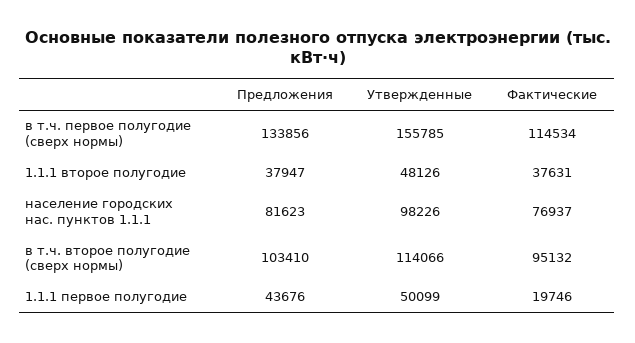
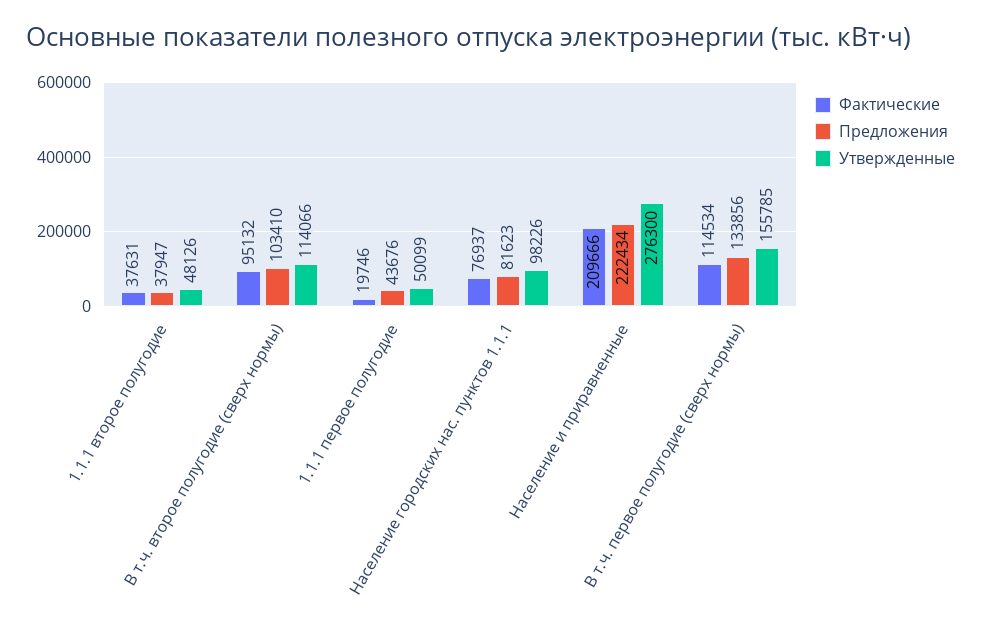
  {
    "Предложения": {
      "в т.ч. первое полугодие (сверх нормы)": 133856,
      "1.1.1 второе полугодие": 37947,
      "население городских нас. пунктов 1.1.1": 81623,
      "в т.ч. второе полугодие (сверх нормы)": 103410,
-     "1.1.1 первое полугодие": 43676
+     "1.1.1 первое полугодие": 43676,
+     "Население и приравненные": 222434
    },
    "Утвержденные": {
      "в т.ч. первое полугодие (сверх нормы)": 155785,
      "1.1.1 второе полугодие": 48126,
      "население городских нас. пунктов 1.1.1": 98226,
      "в т.ч. второе полугодие (сверх нормы)": 114066,
-     "1.1.1 первое полугодие": 50099
+     "1.1.1 первое полугодие": 50099,
+     "Население и приравненные": 276300
    },
    "Фактические": {
      "в т.ч. первое полугодие (сверх нормы)": 114534,
      "1.1.1 второе полугодие": 37631,
      "население городских нас. пунктов 1.1.1": 76937,
      "в т.ч. второе полугодие (сверх нормы)": 95132,
-     "1.1.1 первое полугодие": 19746
+     "1.1.1 первое полугодие": 19746,
+     "Население и приравненные": 209666
    }
  }

